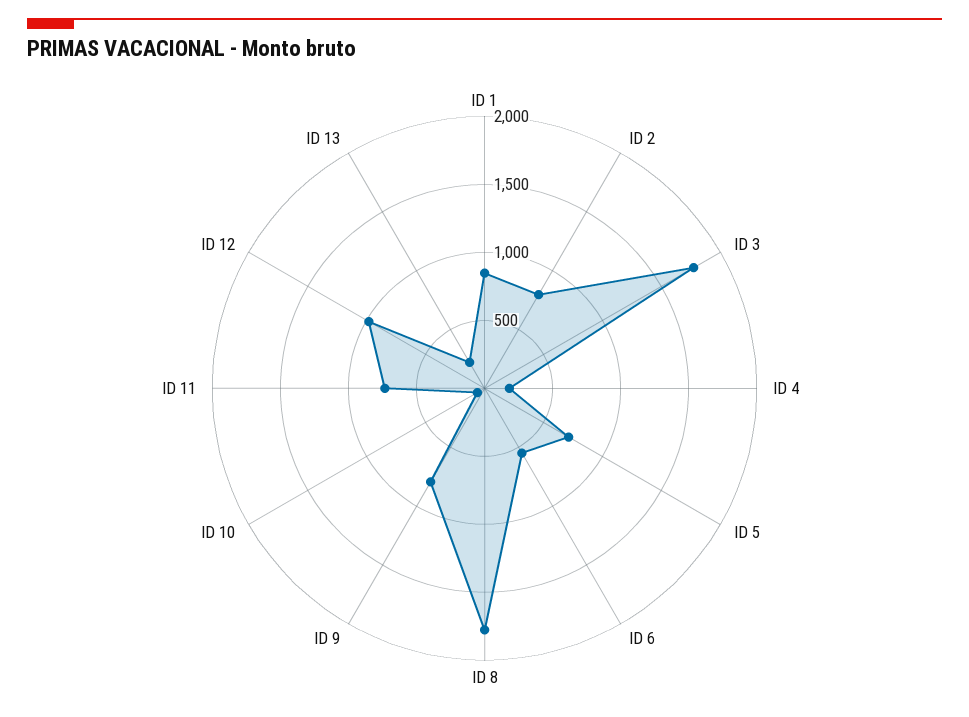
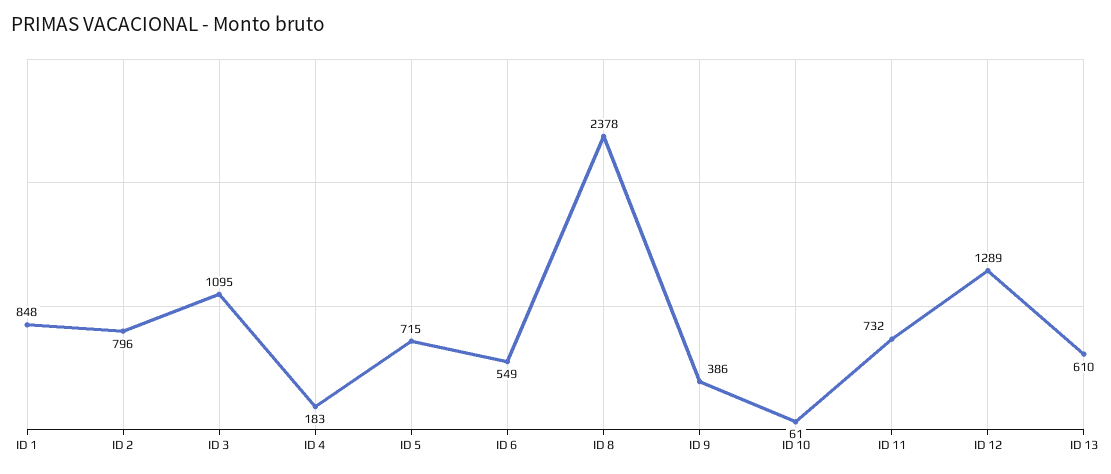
  {
    "ID 1": 848,
    "ID 2": 796,
-   "ID 3": 1800,
+   "ID 3": 1095,
    "ID 4": 183,
    "ID 5": 715,
    "ID 6": 549,
-   "ID 8": 1800,
+   "ID 8": 2378,
-   "ID 9": 800,
+   "ID 9": 386,
    "ID 10": 61,
    "ID 11": 732,
-   "ID 12": 1000,
+   "ID 12": 1289,
-   "ID 13": 200
+   "ID 13": 610
  }

